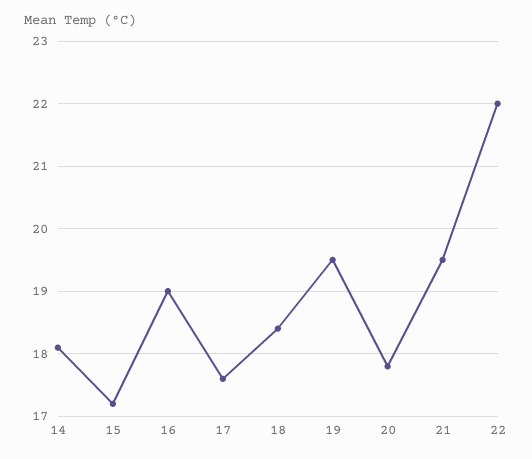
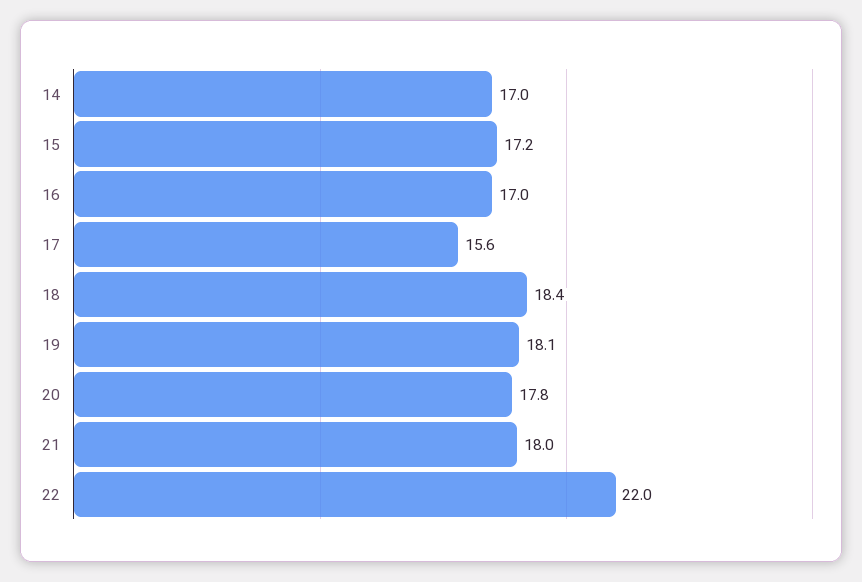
  {
-   "14": 18.1,
+   "14": 17,
    "15": 17.2,
-   "16": 19,
+   "16": 17,
-   "17": 17.6,
+   "17": 15.6,
    "18": 18.4,
-   "19": 19.5,
+   "19": 18.1,
    "20": 17.8,
-   "21": 19.5,
+   "21": 18,
    "22": 22
  }

